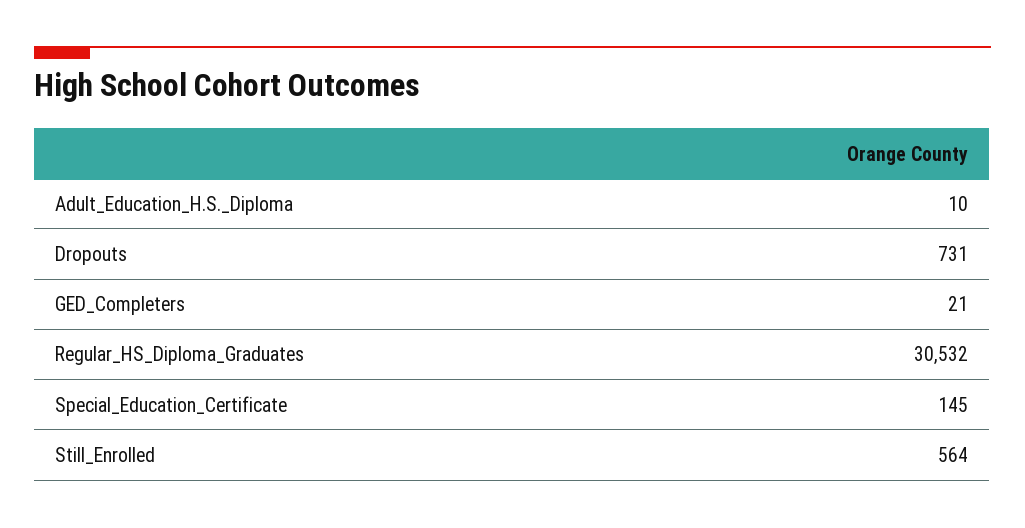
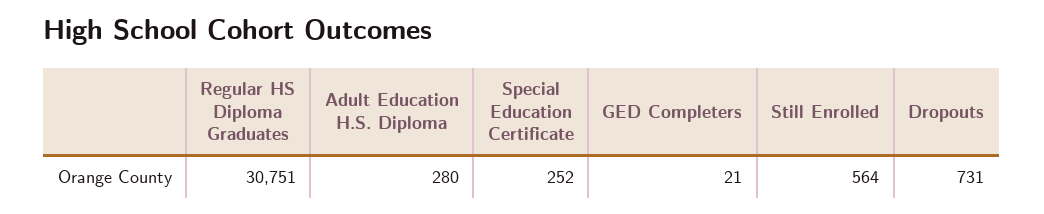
  {
-   "Adult_Education_H.S._Diploma": 10,
+   "Adult_Education_H.S._Diploma": 280,
    "Dropouts": 731,
    "GED_Completers": 21,
-   "Regular_HS_Diploma_Graduates": 30532,
+   "Regular_HS_Diploma_Graduates": 30751,
-   "Special_Education_Certificate": 145,
+   "Special_Education_Certificate": 252,
    "Still_Enrolled": 564
  }

